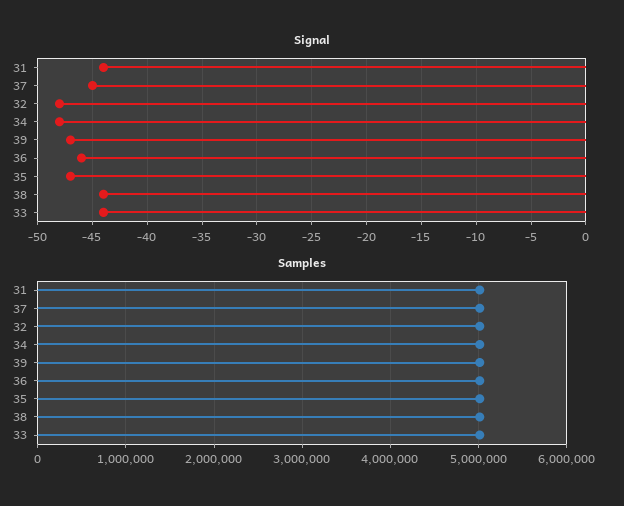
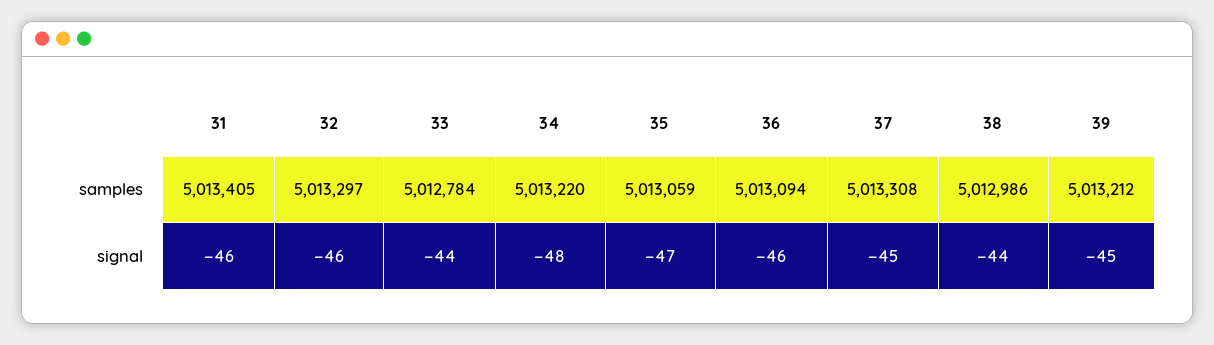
  {
    "Signal": {
-     "31": -44,
+     "31": -46,
      "37": -45,
-     "32": -48,
+     "32": -46,
      "34": -48,
-     "39": -47,
+     "39": -45,
      "36": -46,
      "35": -47,
      "38": -44,
      "33": -44
    },
    "Samples": {
      "31": 5013405,
      "37": 5013308,
      "32": 5013297,
      "34": 5013220,
      "39": 5013212,
      "36": 5013094,
      "35": 5013059,
      "38": 5012986,
      "33": 5012784
    }
  }

